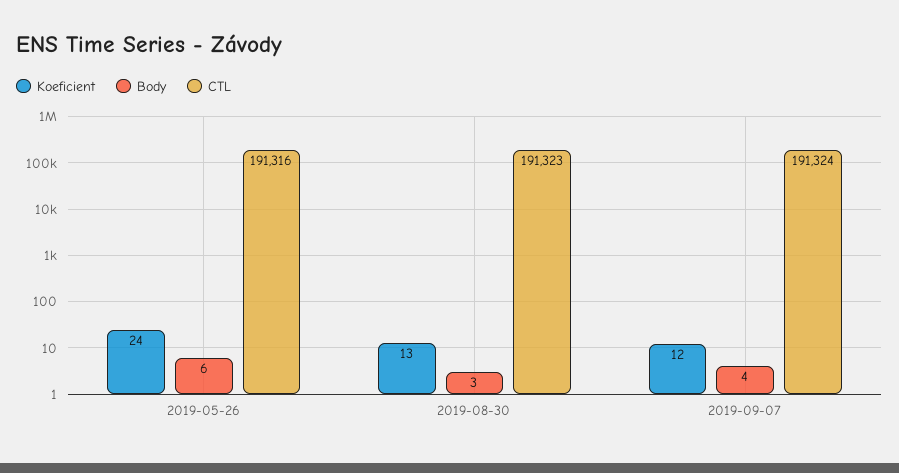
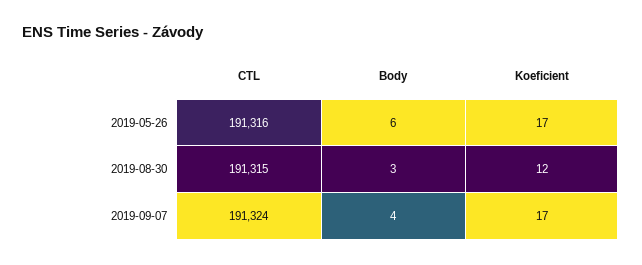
  {
    "Koeficient": {
-     "2019-05-26": 24,
+     "2019-05-26": 17,
-     "2019-08-30": 13,
+     "2019-08-30": 12,
-     "2019-09-07": 12
+     "2019-09-07": 17
    },
    "Body": {
      "2019-05-26": 6,
      "2019-08-30": 3,
      "2019-09-07": 4
    },
    "CTL": {
      "2019-05-26": 191316,
-     "2019-08-30": 191323,
+     "2019-08-30": 191315,
      "2019-09-07": 191324
    }
  }

